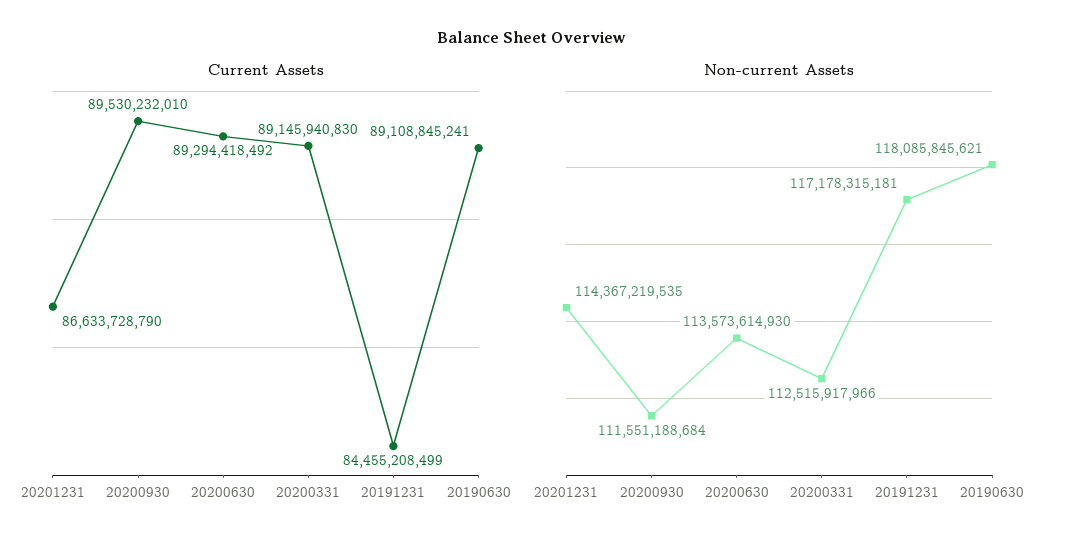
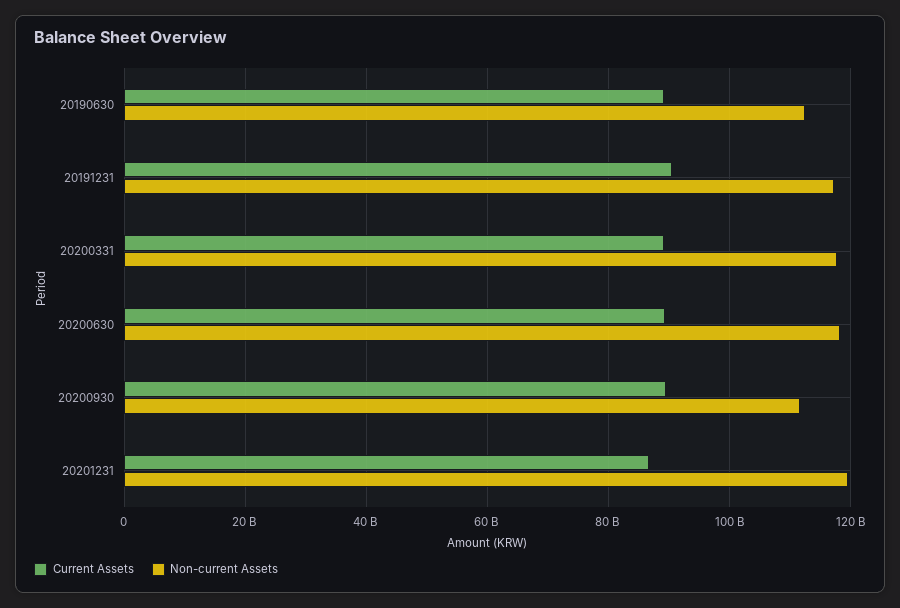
  {
    "Current Assets": {
      "20201231": 86633728790,
      "20200930": 89530232010,
      "20200630": 89294418492,
      "20200331": 89145940830,
-     "20191231": 84455208499,
+     "20191231": 90000000000,
      "20190630": 89108845241
    },
    "Non-current Assets": {
-     "20201231": 114367219535,
+     "20201231": 120000000000,
      "20200930": 111551188684,
-     "20200630": 113573614930,
+     "20200630": 118000000000,
-     "20200331": 112515917966,
+     "20200331": 118000000000,
      "20191231": 117178315181,
-     "20190630": 118085845621
+     "20190630": 112000000000
    }
  }

